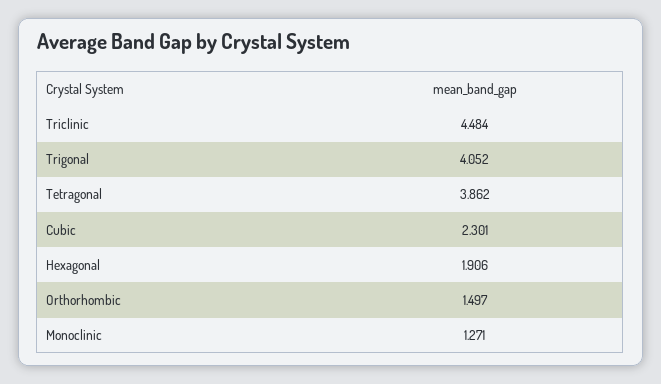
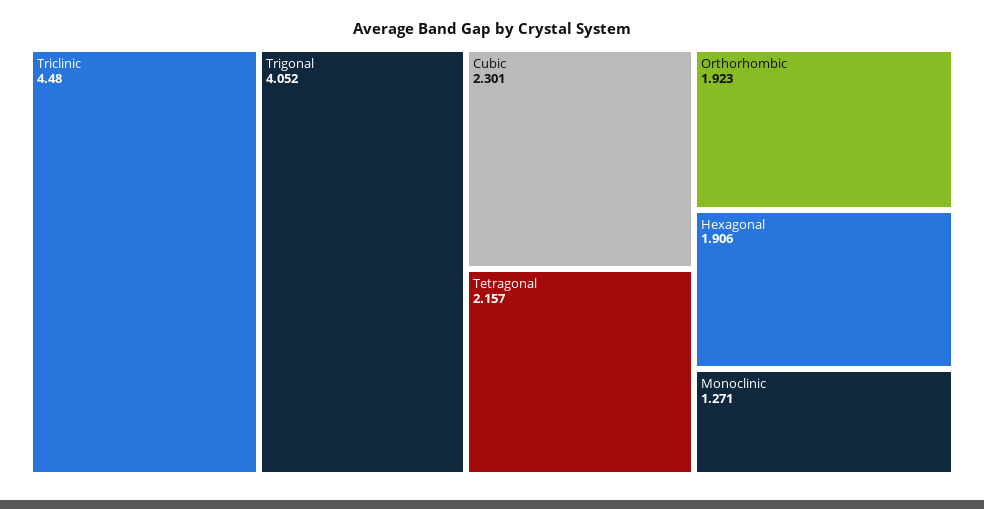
  {
-   "Triclinic": 4.484,
+   "Triclinic": 4.48,
    "Trigonal": 4.052,
-   "Tetragonal": 3.862,
+   "Tetragonal": 2.157,
    "Cubic": 2.301,
    "Hexagonal": 1.906,
-   "Orthorhombic": 1.497,
+   "Orthorhombic": 1.923,
    "Monoclinic": 1.271
  }

